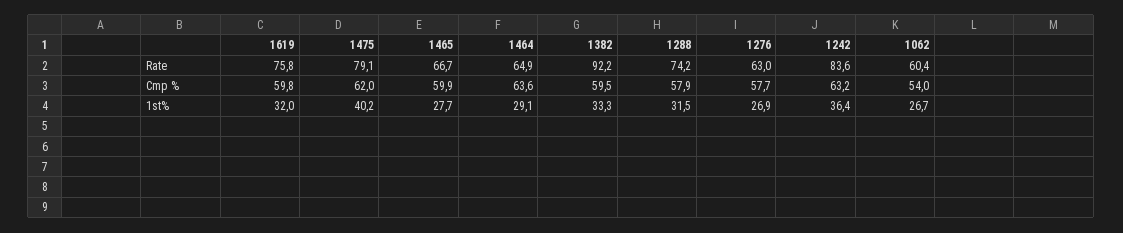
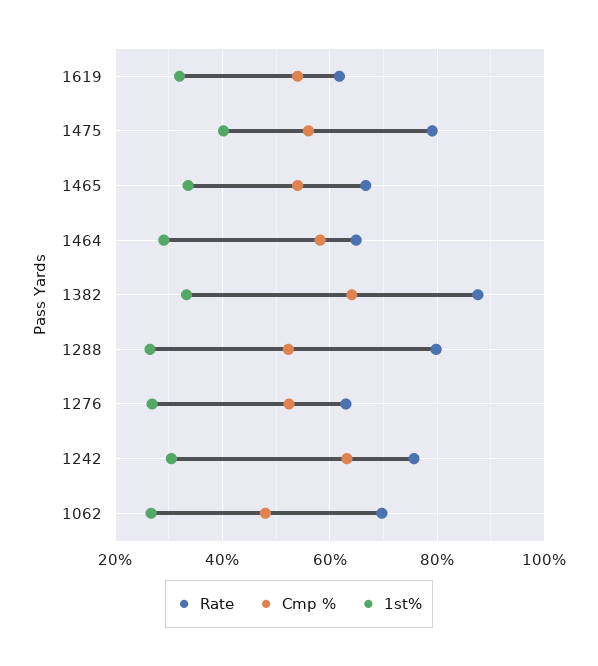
  {
    "Rate": {
-     "1619": 75.8,
+     "1619": 62,
      "1475": 79.1,
      "1465": 66.7,
      "1464": 64.9,
-     "1382": 92.2,
+     "1382": 88,
-     "1288": 74.2,
+     "1288": 80,
      "1276": 63,
-     "1242": 83.6,
+     "1242": 76,
-     "1062": 60.4
+     "1062": 70
    },
    "Cmp %": {
-     "1619": 59.8,
+     "1619": 54,
-     "1475": 62,
+     "1475": 56,
-     "1465": 59.9,
+     "1465": 54,
-     "1464": 63.6,
+     "1464": 58,
-     "1382": 59.5,
+     "1382": 64,
-     "1288": 57.9,
+     "1288": 52,
-     "1276": 57.7,
+     "1276": 52,
      "1242": 63.2,
-     "1062": 54
+     "1062": 48
    },
    "1st%": {
      "1619": 32,
      "1475": 40.2,
-     "1465": 27.7,
+     "1465": 34,
      "1464": 29.1,
      "1382": 33.3,
-     "1288": 31.5,
+     "1288": 26,
      "1276": 26.9,
-     "1242": 36.4,
+     "1242": 30,
      "1062": 26.7
    }
  }

